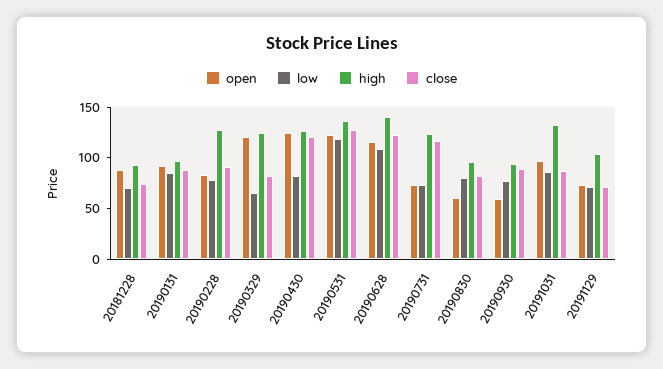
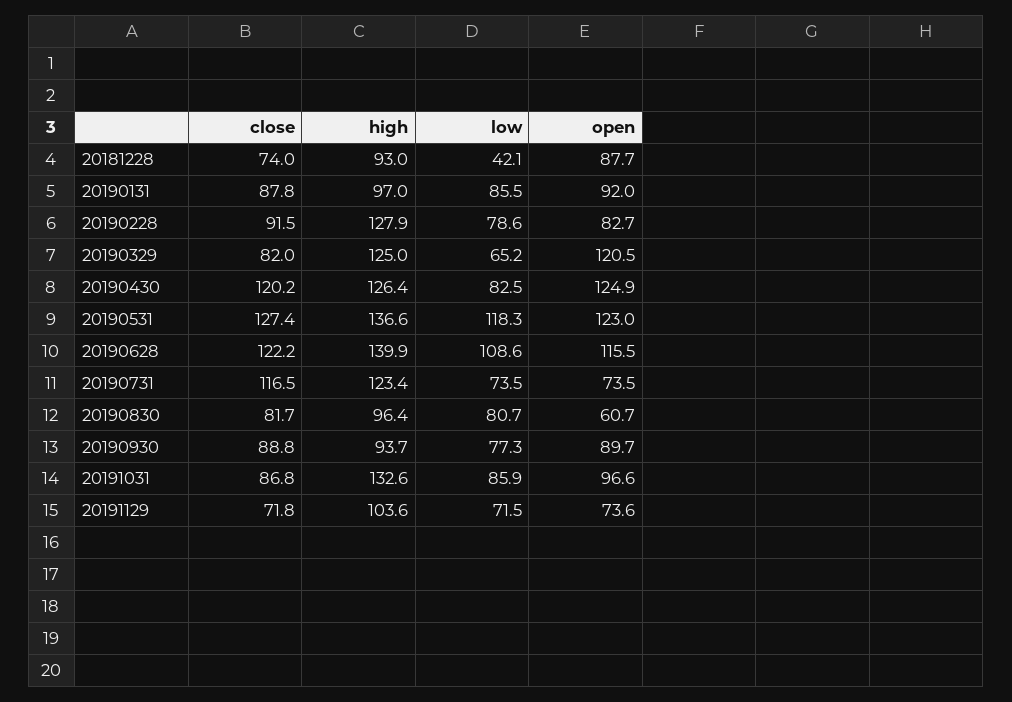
  {
    "open": {
      "20181228": 87.7,
      "20190131": 92,
      "20190228": 82.7,
      "20190329": 120.5,
      "20190430": 124.9,
      "20190531": 123,
      "20190628": 115.5,
      "20190731": 73.5,
      "20190830": 60.7,
-     "20190930": 60,
+     "20190930": 89.7,
      "20191031": 96.6,
      "20191129": 73.6
    },
    "low": {
-     "20181228": 70,
+     "20181228": 42.1,
      "20190131": 85.5,
      "20190228": 78.6,
      "20190329": 65.2,
      "20190430": 82.5,
      "20190531": 118.3,
      "20190628": 108.6,
      "20190731": 73.5,
      "20190830": 80.7,
      "20190930": 77.3,
      "20191031": 85.9,
      "20191129": 71.5
    },
    "high": {
      "20181228": 93,
      "20190131": 97,
      "20190228": 127.9,
      "20190329": 125,
      "20190430": 126.4,
      "20190531": 136.6,
      "20190628": 139.9,
      "20190731": 123.4,
      "20190830": 96.4,
      "20190930": 93.7,
      "20191031": 132.6,
      "20191129": 103.6
    },
    "close": {
      "20181228": 74,
      "20190131": 87.8,
      "20190228": 91.5,
      "20190329": 82,
      "20190430": 120.2,
      "20190531": 127.4,
      "20190628": 122.2,
      "20190731": 116.5,
      "20190830": 81.7,
      "20190930": 88.8,
      "20191031": 86.8,
      "20191129": 71.8
    }
  }

